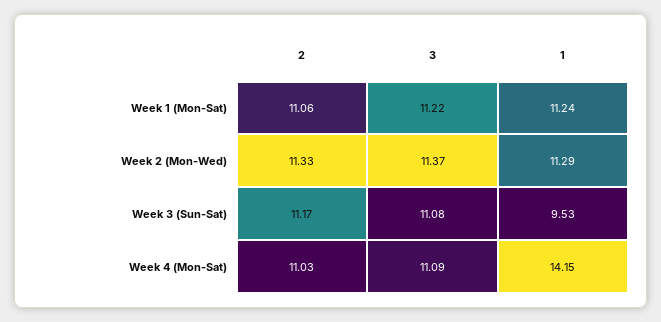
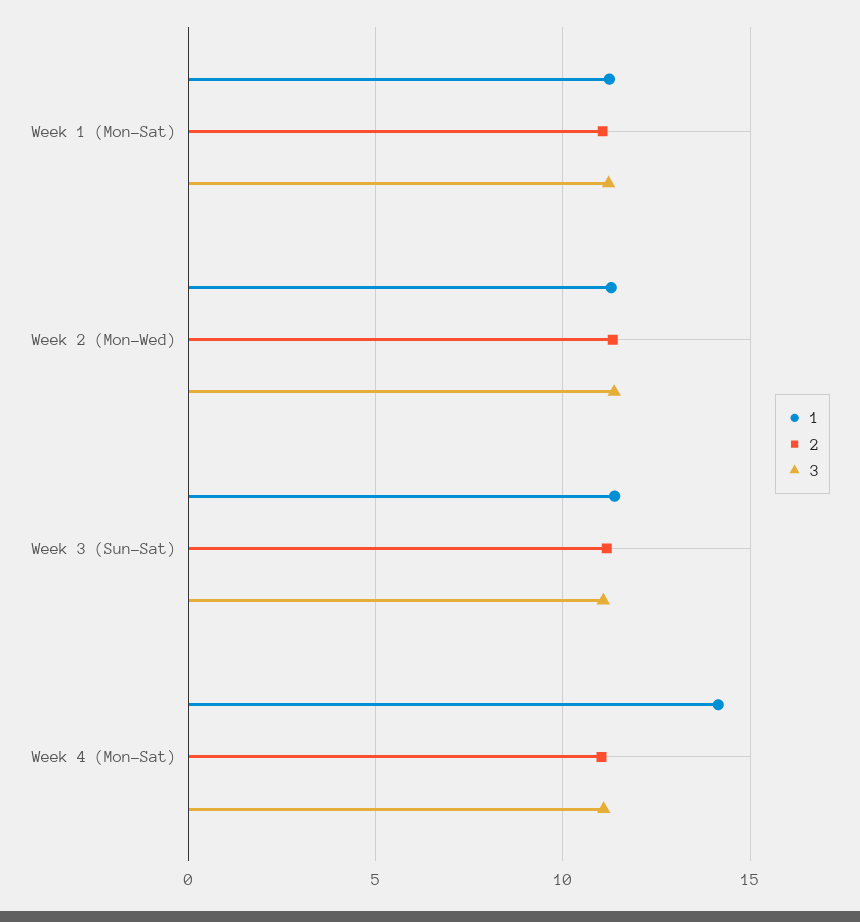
  {
    "2": {
      "Week 1 (Mon-Sat)": 11.06,
      "Week 2 (Mon-Wed)": 11.33,
      "Week 3 (Sun-Sat)": 11.17,
      "Week 4 (Mon-Sat)": 11.03
    },
    "3": {
      "Week 1 (Mon-Sat)": 11.22,
      "Week 2 (Mon-Wed)": 11.37,
      "Week 3 (Sun-Sat)": 11.08,
      "Week 4 (Mon-Sat)": 11.09
    },
    "1": {
      "Week 1 (Mon-Sat)": 11.24,
      "Week 2 (Mon-Wed)": 11.29,
-     "Week 3 (Sun-Sat)": 9.53,
+     "Week 3 (Sun-Sat)": 11.5,
      "Week 4 (Mon-Sat)": 14.15
    }
  }

